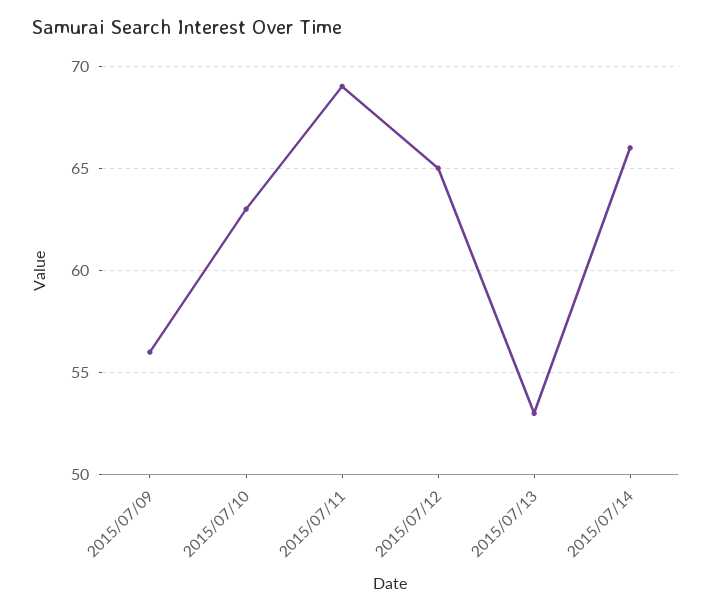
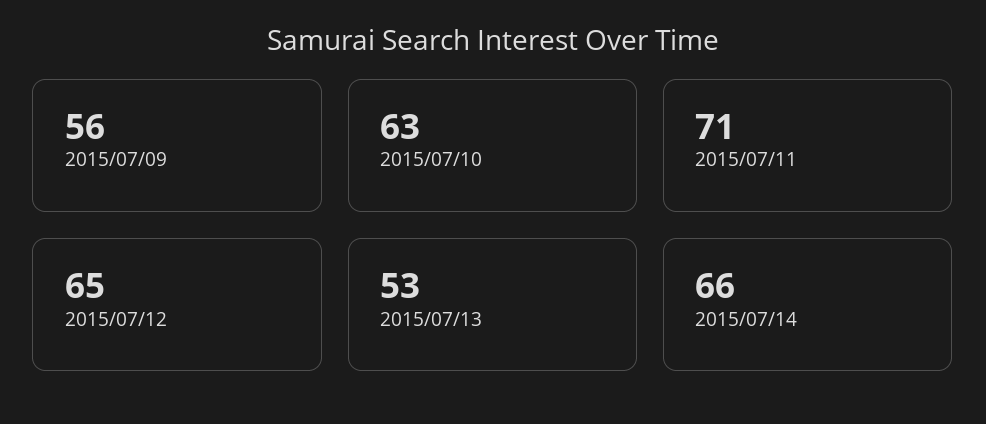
  {
    "2015/07/09": 56,
    "2015/07/10": 63,
-   "2015/07/11": 69,
+   "2015/07/11": 71,
    "2015/07/12": 65,
    "2015/07/13": 53,
    "2015/07/14": 66
  }

